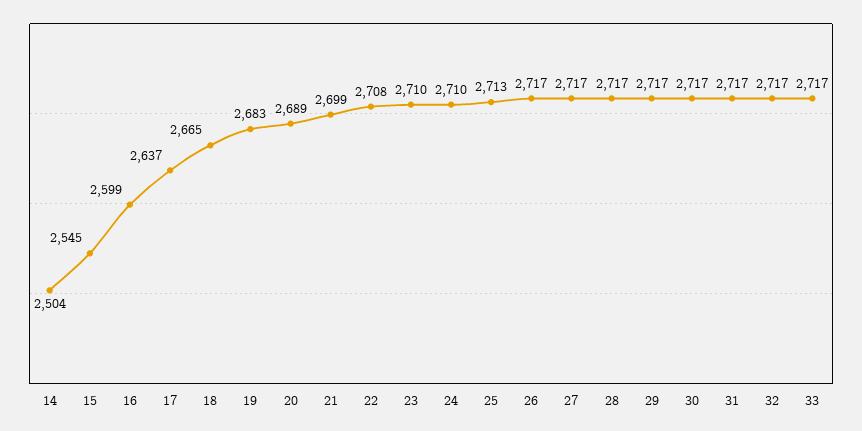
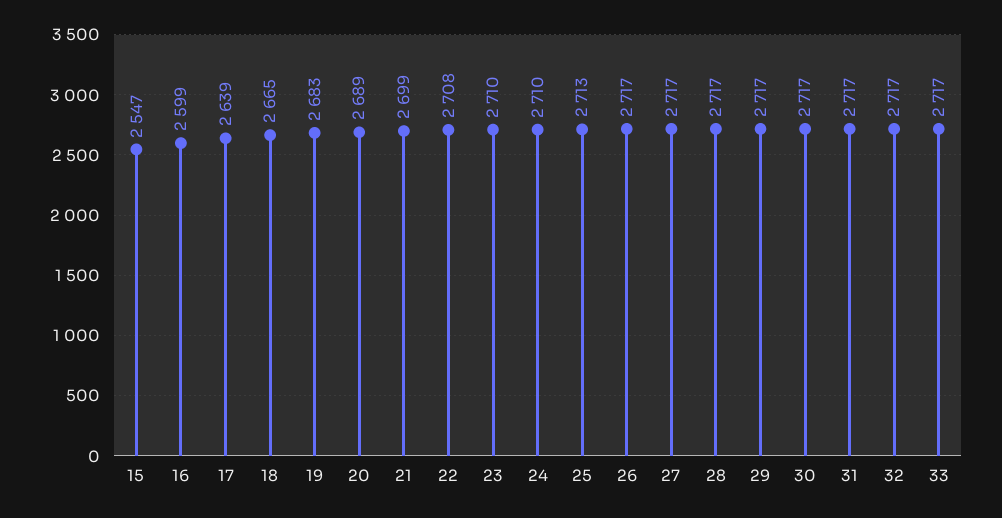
  {
-   "14": 2504,
-   "15": 2545,
+   "15": 2547,
    "16": 2599,
-   "17": 2637,
+   "17": 2639,
    "18": 2665,
    "19": 2683,
    "20": 2689,
    "21": 2699,
    "22": 2708,
    "23": 2710,
    "24": 2710,
    "25": 2713,
    "26": 2717,
    "27": 2717,
    "28": 2717,
    "29": 2717,
    "30": 2717,
    "31": 2717,
    "32": 2717,
    "33": 2717
  }

